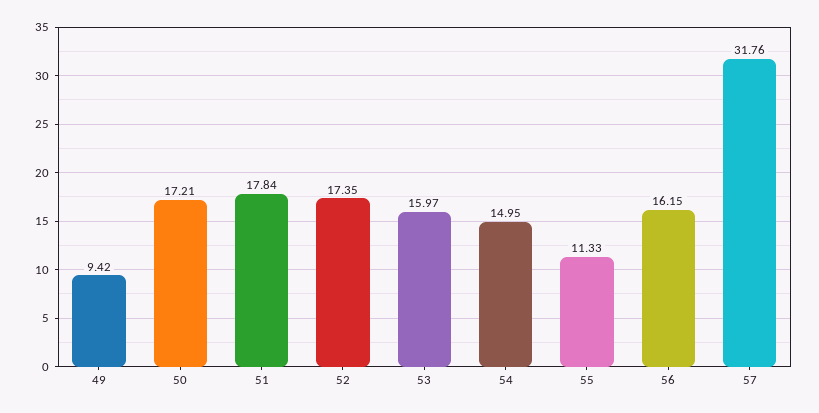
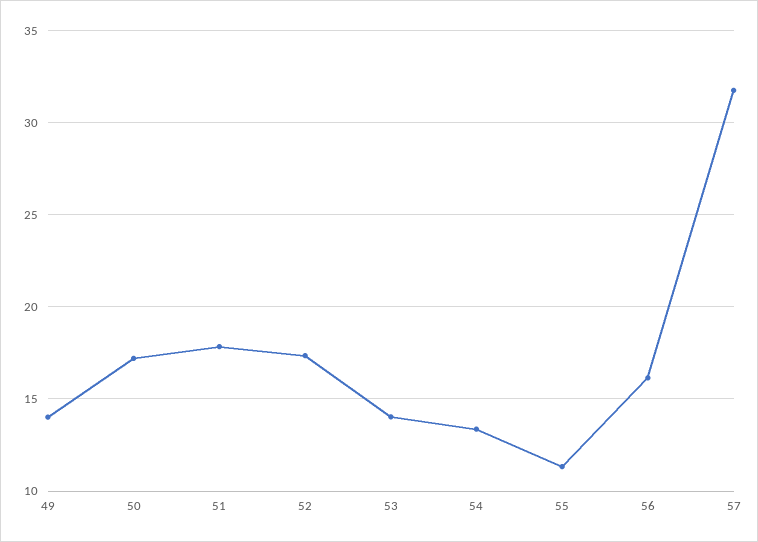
  {
-   "49": 9.42,
+   "49": 14,
    "50": 17.21,
    "51": 17.84,
    "52": 17.35,
-   "53": 15.97,
+   "53": 14,
-   "54": 14.95,
+   "54": 13.5,
    "55": 11.33,
    "56": 16.15,
    "57": 31.76
  }

